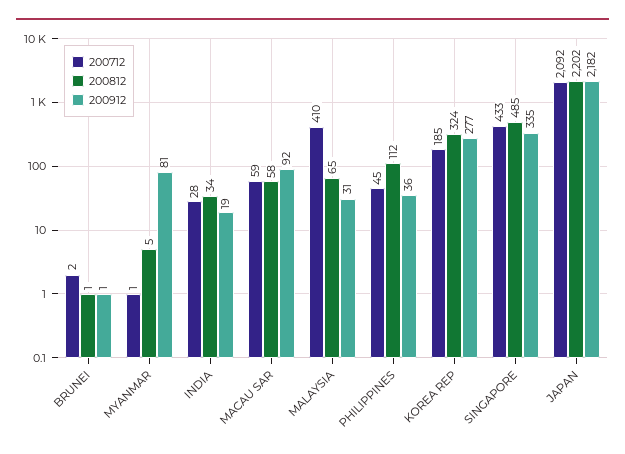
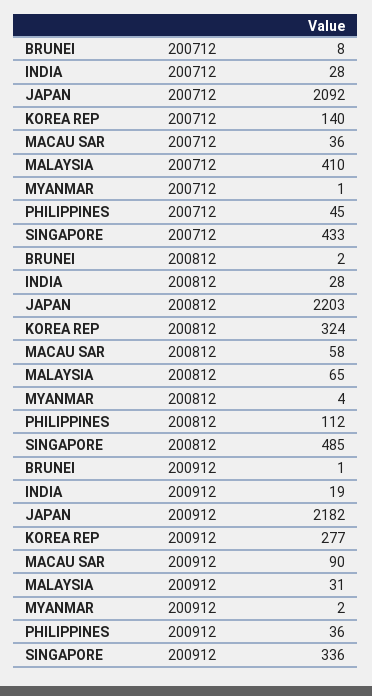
  {
    "200712": {
-     "BRUNEI": 2,
+     "BRUNEI": 8,
      "MYANMAR": 1,
      "INDIA": 28,
-     "MACAU SAR": 59,
+     "MACAU SAR": 36,
      "MALAYSIA": 410,
      "PHILIPPINES": 45,
-     "KOREA REP": 185,
+     "KOREA REP": 140,
      "SINGAPORE": 433,
      "JAPAN": 2092
    },
    "200812": {
-     "BRUNEI": 1,
+     "BRUNEI": 2,
-     "MYANMAR": 5,
+     "MYANMAR": 4,
-     "INDIA": 34,
+     "INDIA": 28,
      "MACAU SAR": 58,
      "MALAYSIA": 65,
      "PHILIPPINES": 112,
      "KOREA REP": 324,
      "SINGAPORE": 485,
-     "JAPAN": 2202
+     "JAPAN": 2203
    },
    "200912": {
      "BRUNEI": 1,
-     "MYANMAR": 81,
+     "MYANMAR": 2,
      "INDIA": 19,
-     "MACAU SAR": 92,
+     "MACAU SAR": 90,
      "MALAYSIA": 31,
      "PHILIPPINES": 36,
      "KOREA REP": 277,
-     "SINGAPORE": 335,
+     "SINGAPORE": 336,
      "JAPAN": 2182
    }
  }

